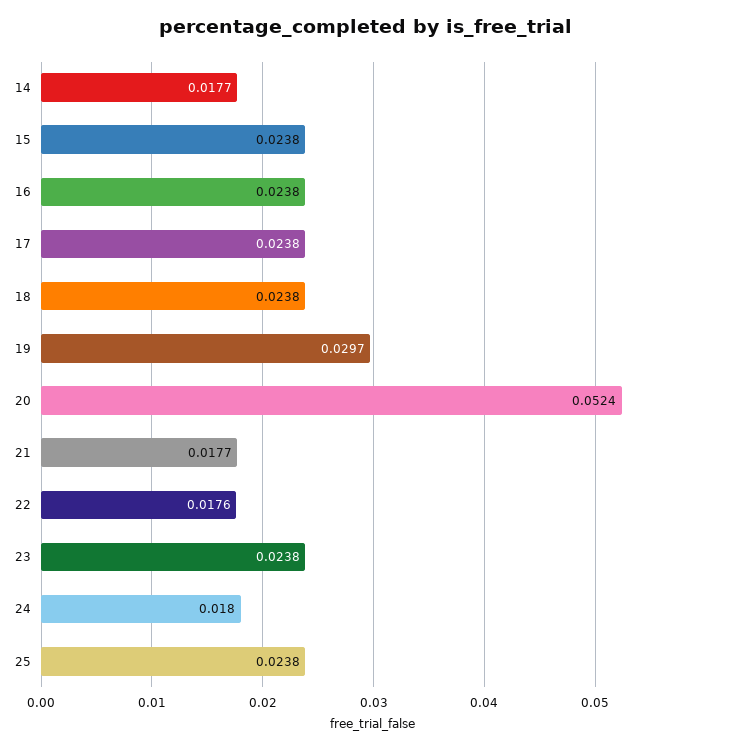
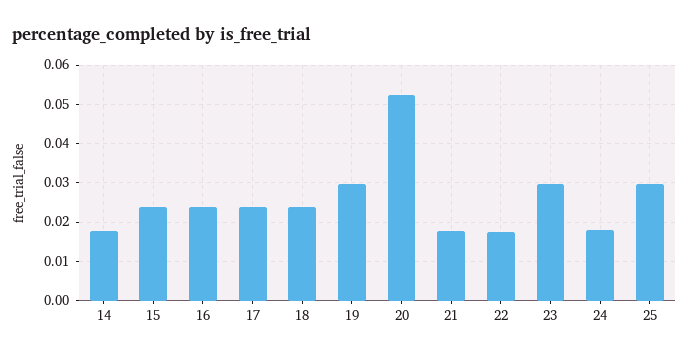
  {
    "14": 0.0177,
    "15": 0.0238,
    "16": 0.0238,
    "17": 0.0238,
    "18": 0.0238,
    "19": 0.0297,
    "20": 0.0524,
    "21": 0.0177,
    "22": 0.0176,
-   "23": 0.0238,
+   "23": 0.03,
    "24": 0.018,
-   "25": 0.0238
+   "25": 0.03
  }

